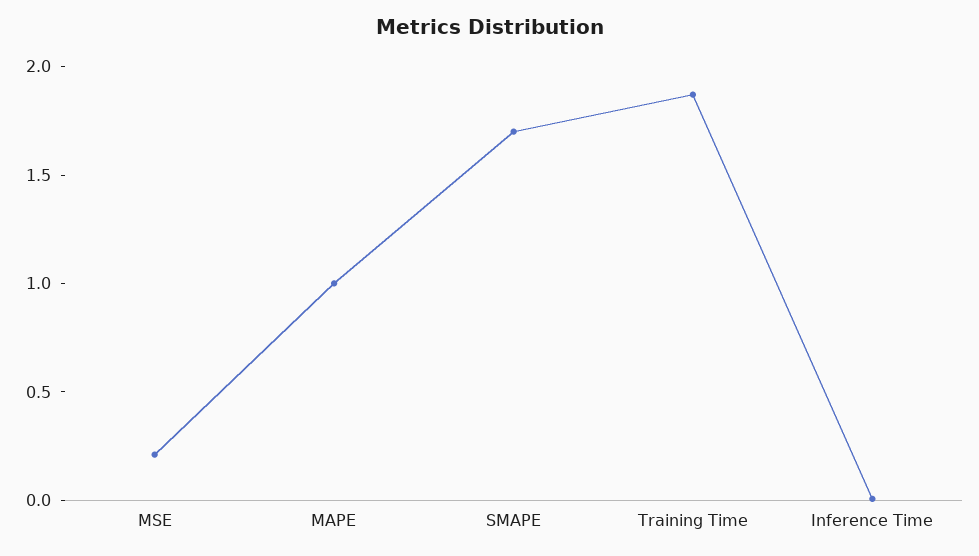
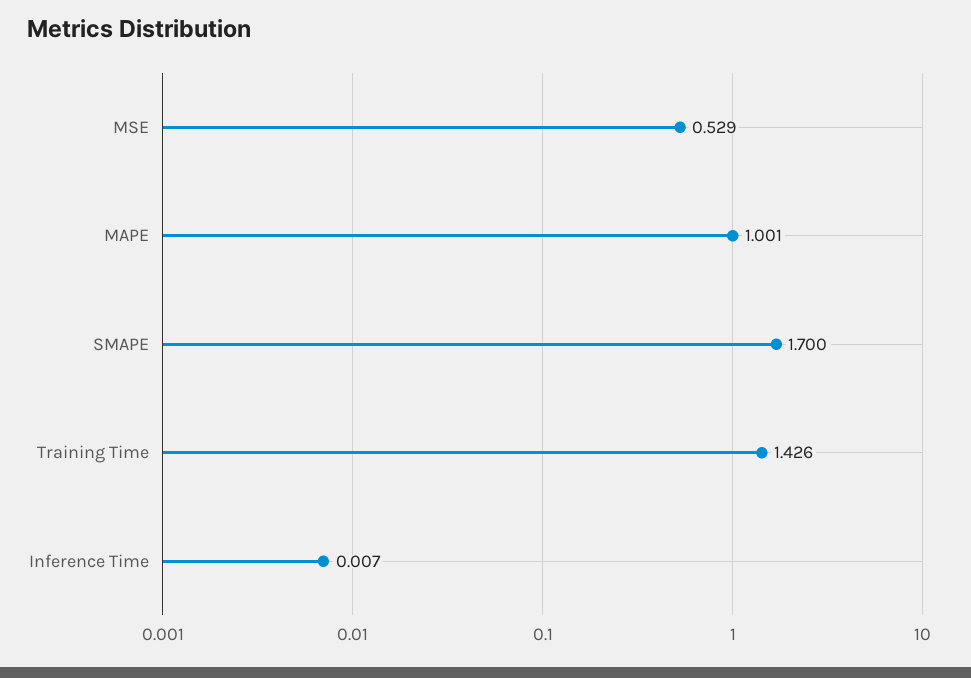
  {
-   "MSE": 0.2,
+   "MSE": 0.529,
    "MAPE": 1.001,
    "SMAPE": 1.7,
-   "Training Time": 1.9,
+   "Training Time": 1.426,
    "Inference Time": 0.007
  }

